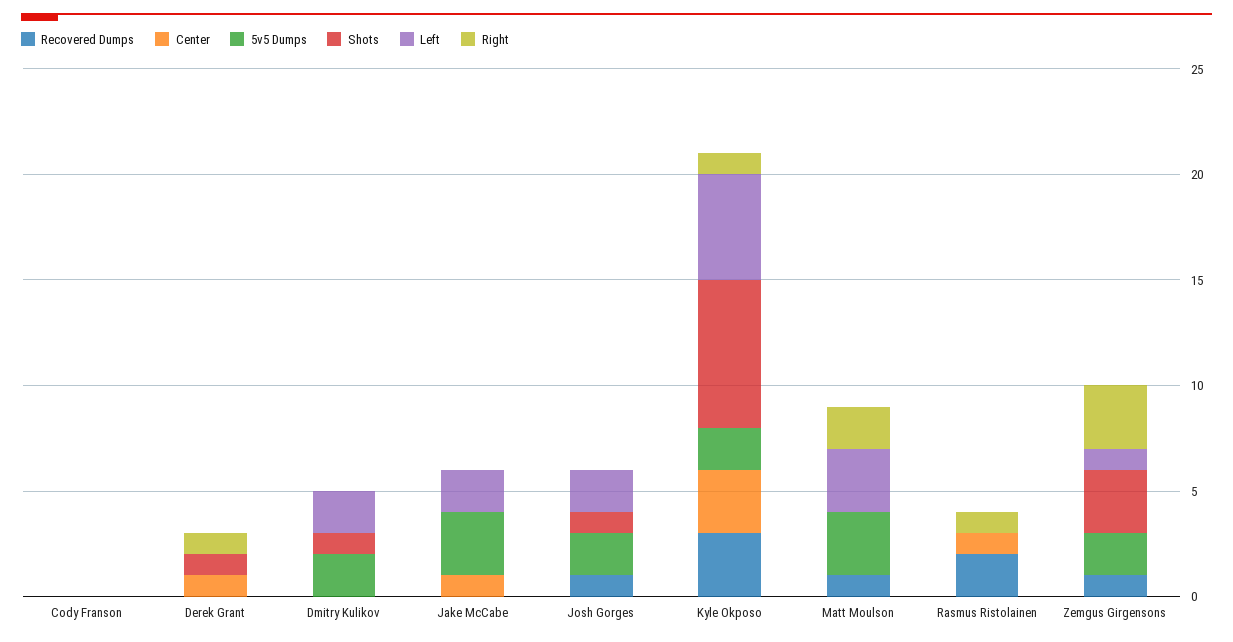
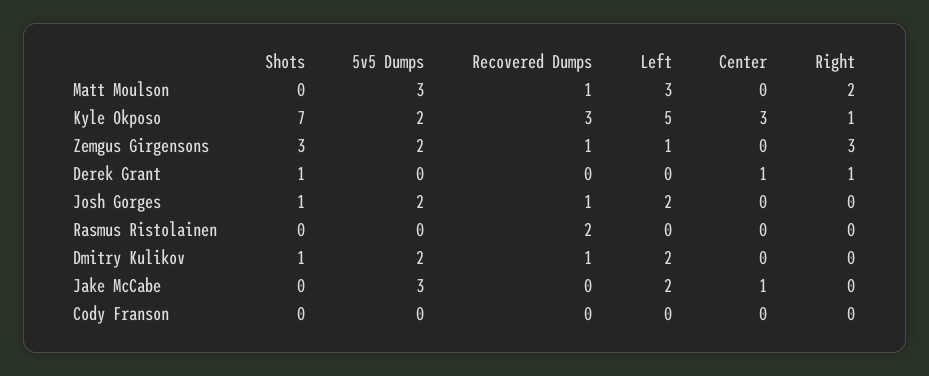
  {
    "Recovered Dumps": {
      "Cody Franson": 0,
      "Derek Grant": 0,
-     "Dmitry Kulikov": 0,
+     "Dmitry Kulikov": 1,
      "Jake McCabe": 0,
      "Josh Gorges": 1,
      "Kyle Okposo": 3,
      "Matt Moulson": 1,
      "Rasmus Ristolainen": 2,
      "Zemgus Girgensons": 1
    },
    "Center": {
      "Cody Franson": 0,
      "Derek Grant": 1,
      "Dmitry Kulikov": 0,
      "Jake McCabe": 1,
      "Josh Gorges": 0,
      "Kyle Okposo": 3,
      "Matt Moulson": 0,
-     "Rasmus Ristolainen": 1,
+     "Rasmus Ristolainen": 0,
      "Zemgus Girgensons": 0
    },
    "5v5 Dumps": {
      "Cody Franson": 0,
      "Derek Grant": 0,
      "Dmitry Kulikov": 2,
      "Jake McCabe": 3,
      "Josh Gorges": 2,
      "Kyle Okposo": 2,
      "Matt Moulson": 3,
      "Rasmus Ristolainen": 0,
      "Zemgus Girgensons": 2
    },
    "Shots": {
      "Cody Franson": 0,
      "Derek Grant": 1,
      "Dmitry Kulikov": 1,
      "Jake McCabe": 0,
      "Josh Gorges": 1,
      "Kyle Okposo": 7,
      "Matt Moulson": 0,
      "Rasmus Ristolainen": 0,
      "Zemgus Girgensons": 3
    },
    "Left": {
      "Cody Franson": 0,
      "Derek Grant": 0,
      "Dmitry Kulikov": 2,
      "Jake McCabe": 2,
      "Josh Gorges": 2,
      "Kyle Okposo": 5,
      "Matt Moulson": 3,
      "Rasmus Ristolainen": 0,
      "Zemgus Girgensons": 1
    },
    "Right": {
      "Cody Franson": 0,
      "Derek Grant": 1,
      "Dmitry Kulikov": 0,
      "Jake McCabe": 0,
      "Josh Gorges": 0,
      "Kyle Okposo": 1,
      "Matt Moulson": 2,
-     "Rasmus Ristolainen": 1,
+     "Rasmus Ristolainen": 0,
      "Zemgus Girgensons": 3
    }
  }

